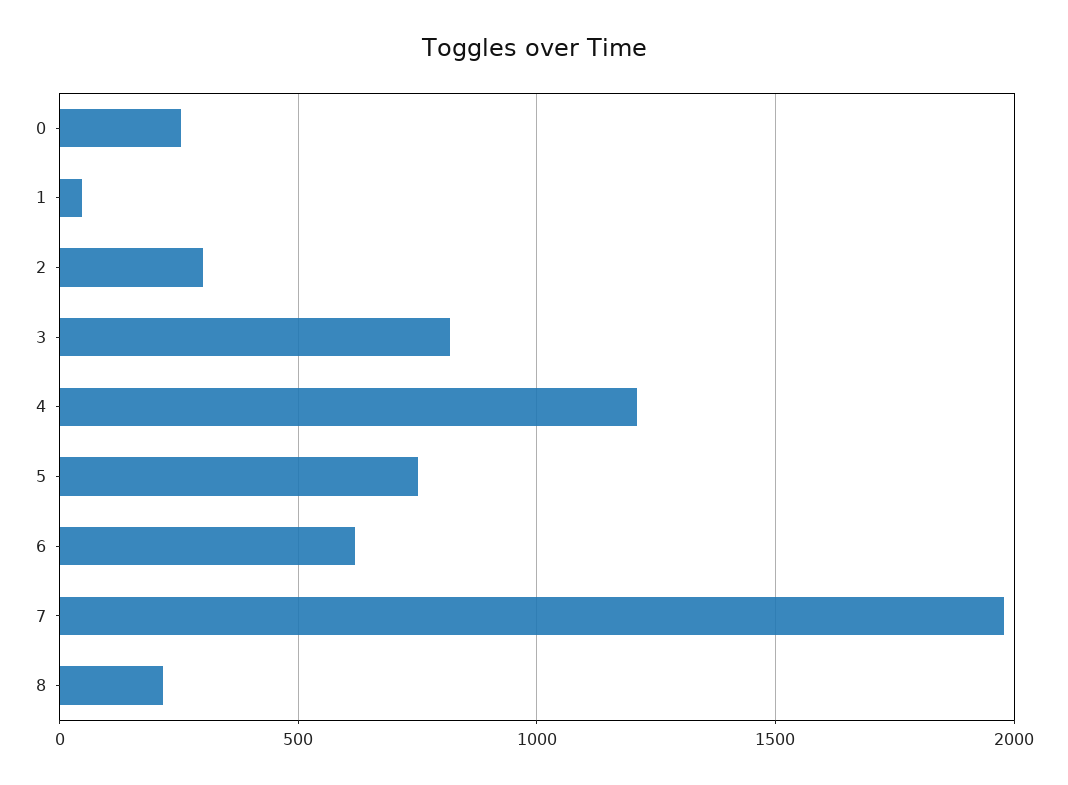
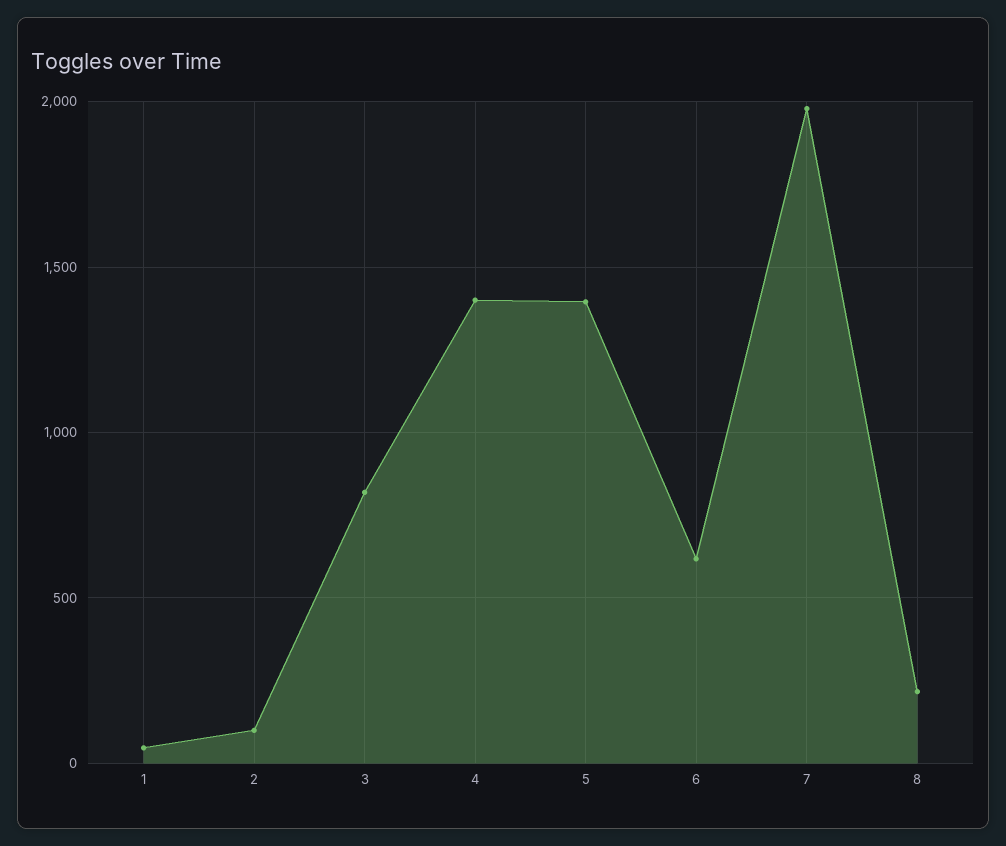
  {
-   "0": 250,
    "1": 50,
-   "2": 300,
+   "2": 100,
    "3": 800,
-   "4": 1200,
+   "4": 1400,
-   "5": 750,
+   "5": 1400,
    "6": 600,
    "7": 2000,
    "8": 200
  }

